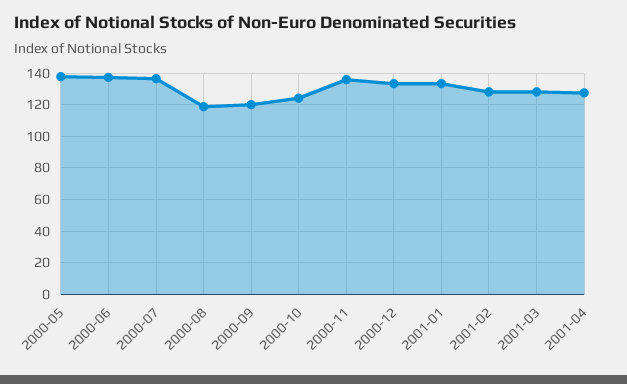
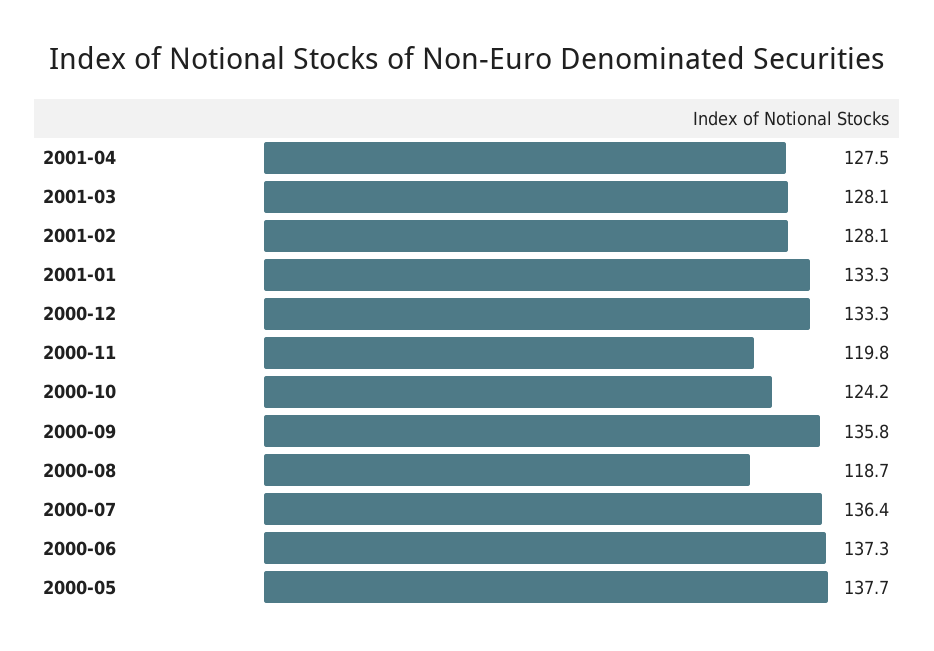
  {
    "2000-05": 137.7,
    "2000-06": 137.3,
    "2000-07": 136.4,
    "2000-08": 118.7,
-   "2000-09": 120,
+   "2000-09": 135.8,
    "2000-10": 124.2,
-   "2000-11": 135,
+   "2000-11": 119.8,
    "2000-12": 133.3,
    "2001-01": 133.3,
    "2001-02": 128.1,
    "2001-03": 128.1,
    "2001-04": 127.5
  }

